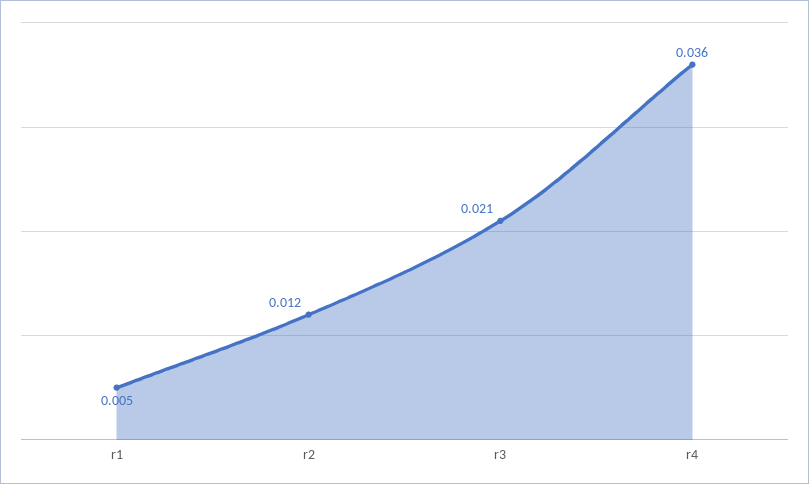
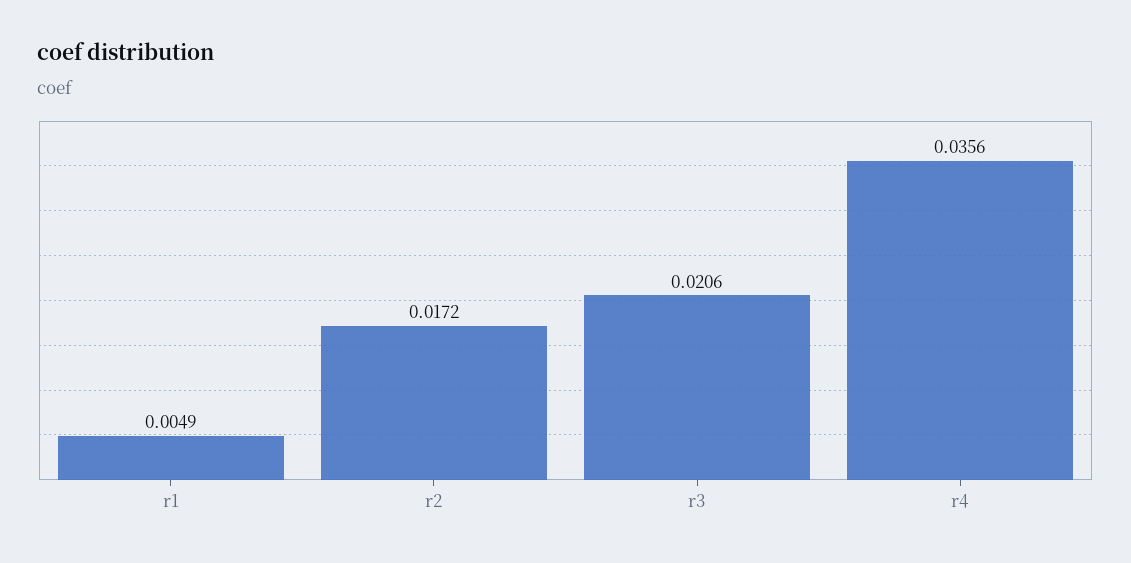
  {
    "r1": 0.0049,
-   "r2": 0.012,
+   "r2": 0.0172,
    "r3": 0.0206,
    "r4": 0.0356
  }

